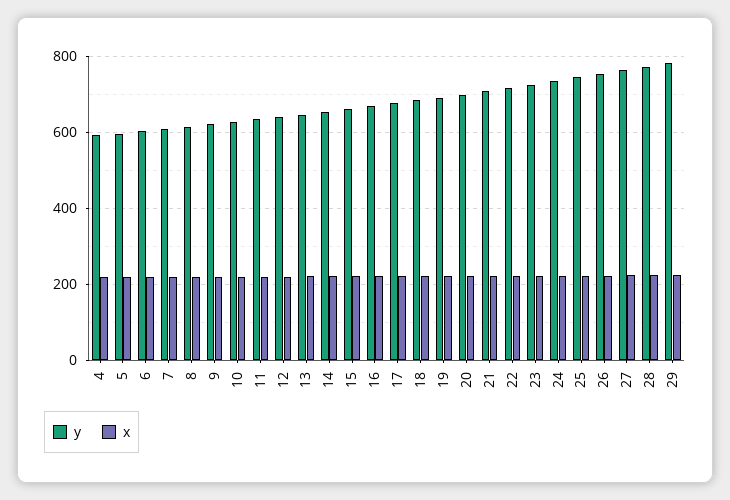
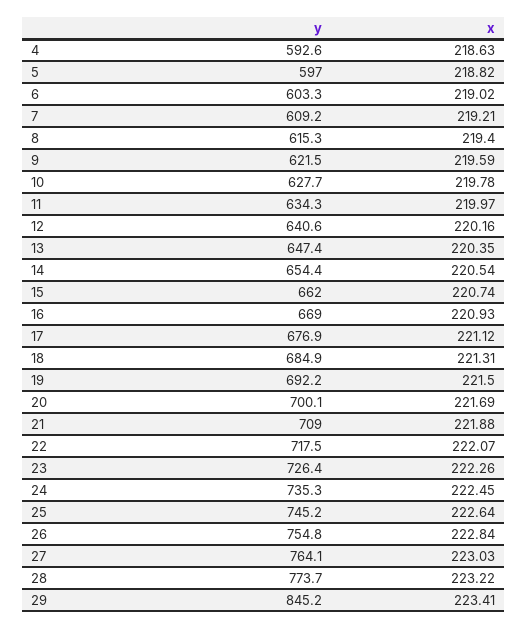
  {
    "y": {
      "4": 592.6,
      "5": 597,
      "6": 603.3,
      "7": 609.2,
      "8": 615.3,
      "9": 621.5,
      "10": 627.7,
      "11": 634.3,
      "12": 640.6,
      "13": 647.4,
      "14": 654.4,
      "15": 662,
      "16": 669,
      "17": 676.9,
      "18": 684.9,
      "19": 692.2,
      "20": 700.1,
      "21": 709,
      "22": 717.5,
      "23": 726.4,
      "24": 735.3,
      "25": 745.2,
      "26": 754.8,
      "27": 764.1,
      "28": 773.7,
-     "29": 780
+     "29": 845.2
    },
    "x": {
      "4": 218.63,
      "5": 218.82,
      "6": 219.02,
      "7": 219.21,
      "8": 219.4,
      "9": 219.59,
      "10": 219.78,
      "11": 219.97,
      "12": 220.16,
      "13": 220.35,
      "14": 220.54,
      "15": 220.74,
      "16": 220.93,
      "17": 221.12,
      "18": 221.31,
      "19": 221.5,
      "20": 221.69,
      "21": 221.88,
      "22": 222.07,
      "23": 222.26,
      "24": 222.45,
      "25": 222.64,
      "26": 222.84,
      "27": 223.03,
      "28": 223.22,
      "29": 223.41
    }
  }

